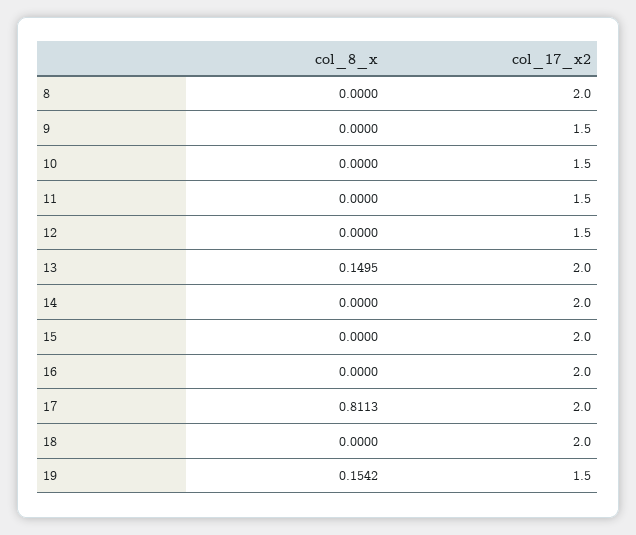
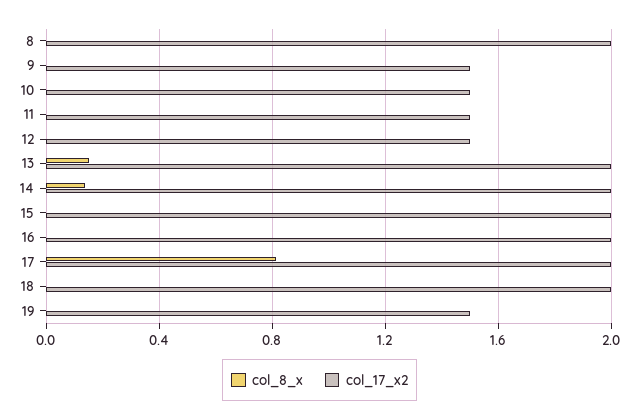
  {
    "col_8_x": {
      "8": 0,
      "9": 0,
      "10": 0,
      "11": 0,
      "12": 0,
      "13": 0.1495,
-     "14": 0,
+     "14": 0.15,
      "15": 0,
      "16": 0,
      "17": 0.8113,
      "18": 0,
-     "19": 0.1542
+     "19": 0
    },
    "col_17_x2": {
      "8": 2,
      "9": 1.5,
      "10": 1.5,
      "11": 1.5,
      "12": 1.5,
      "13": 2,
      "14": 2,
      "15": 2,
      "16": 2,
      "17": 2,
      "18": 2,
      "19": 1.5
    }
  }

